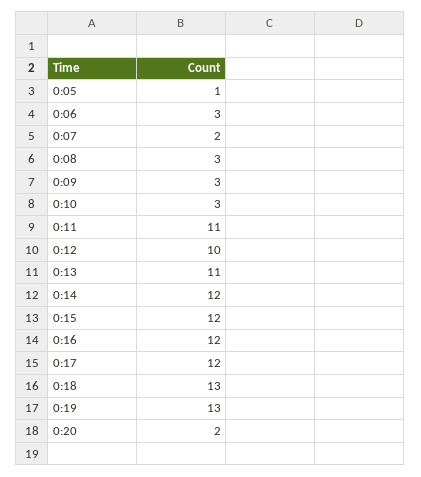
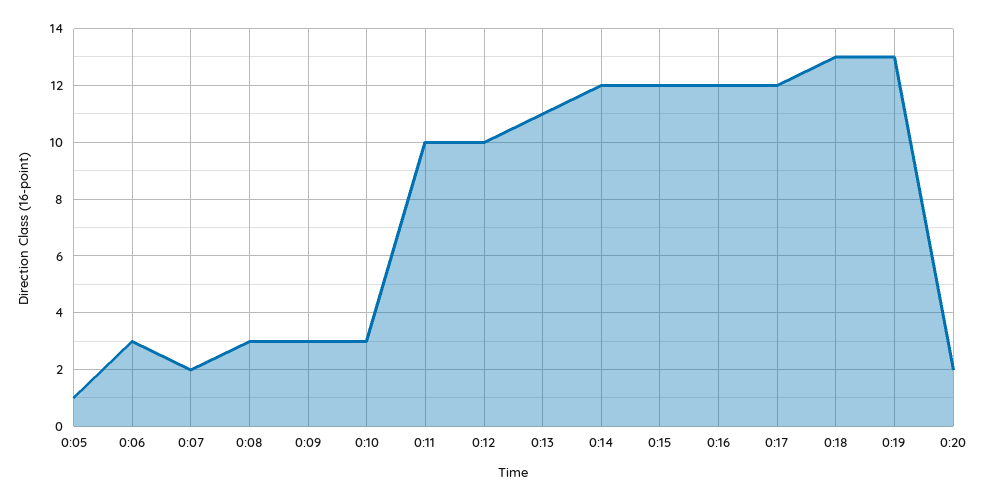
  {
    "0:05": 1,
    "0:06": 3,
    "0:07": 2,
    "0:08": 3,
    "0:09": 3,
    "0:10": 3,
-   "0:11": 11,
+   "0:11": 10,
    "0:12": 10,
    "0:13": 11,
    "0:14": 12,
    "0:15": 12,
    "0:16": 12,
    "0:17": 12,
    "0:18": 13,
    "0:19": 13,
    "0:20": 2
  }

